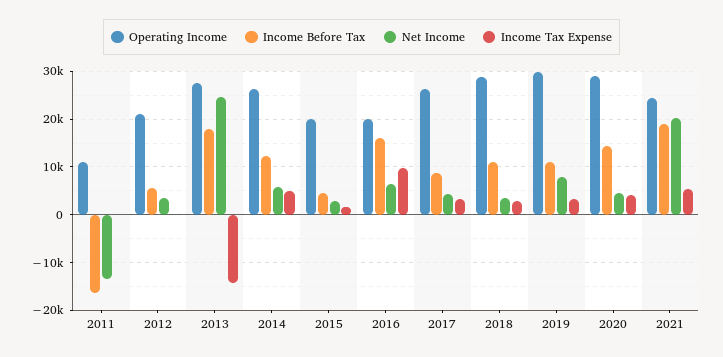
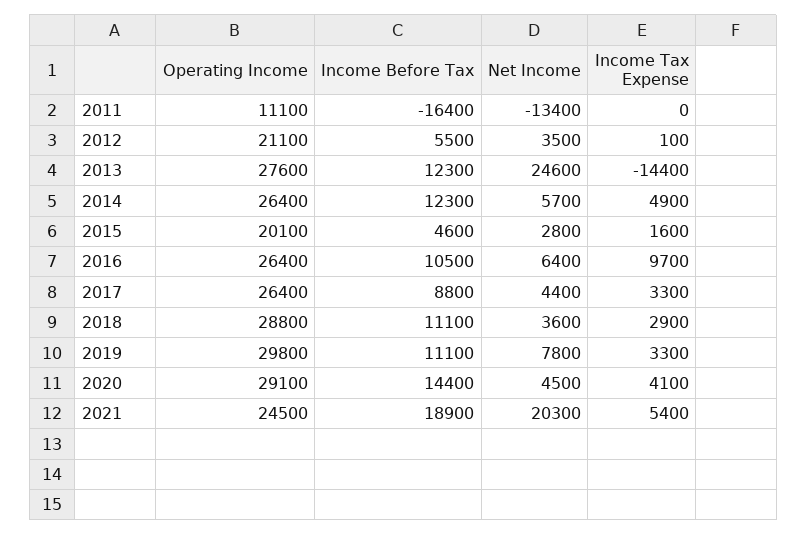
  {
    "Operating Income": {
      "2011": 11100,
      "2012": 21100,
      "2013": 27600,
      "2014": 26400,
      "2015": 20100,
-     "2016": 20000,
+     "2016": 26400,
      "2017": 26400,
      "2018": 28800,
      "2019": 29800,
      "2020": 29100,
      "2021": 24500
    },
    "Income Before Tax": {
      "2011": -16400,
      "2012": 5500,
-     "2013": 18000,
+     "2013": 12300,
      "2014": 12300,
      "2015": 4600,
-     "2016": 16000,
+     "2016": 10500,
      "2017": 8800,
      "2018": 11100,
      "2019": 11100,
      "2020": 14400,
      "2021": 18900
    },
    "Net Income": {
      "2011": -13400,
      "2012": 3500,
      "2013": 24600,
      "2014": 5700,
      "2015": 2800,
      "2016": 6400,
      "2017": 4400,
      "2018": 3600,
      "2019": 7800,
      "2020": 4500,
      "2021": 20300
    },
    "Income Tax Expense": {
      "2011": 0,
      "2012": 100,
      "2013": -14400,
      "2014": 4900,
      "2015": 1600,
      "2016": 9700,
      "2017": 3300,
      "2018": 2900,
      "2019": 3300,
      "2020": 4100,
      "2021": 5400
    }
  }

